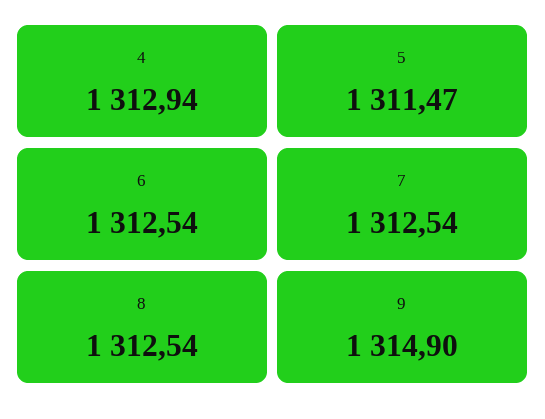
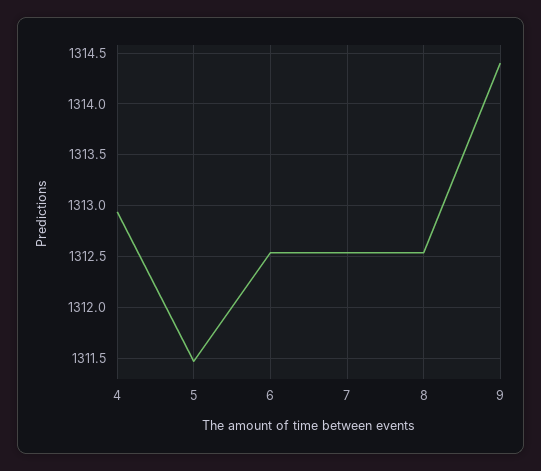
  {
    "4": 1312.94,
    "5": 1311.47,
    "6": 1312.54,
    "7": 1312.54,
    "8": 1312.54,
-   "9": 1314.9
+   "9": 1314.4
  }

